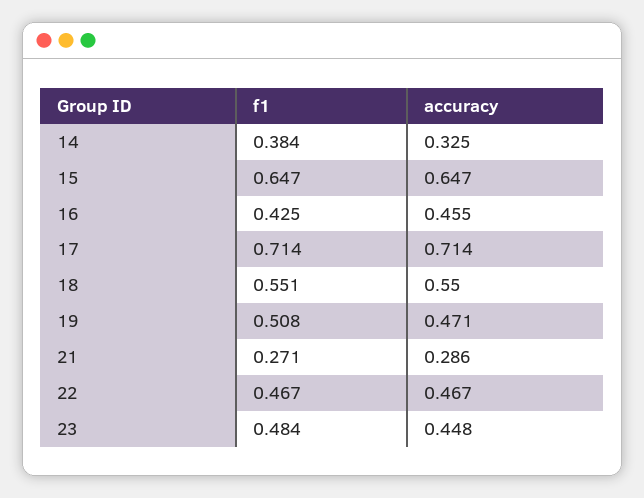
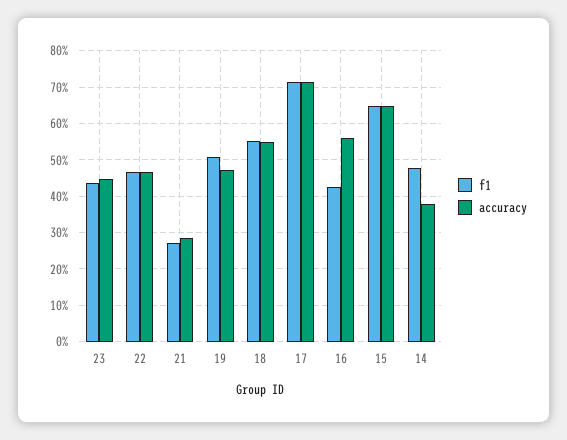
  {
    "f1": {
-     "14": 0.384,
+     "14": 0.48,
      "15": 0.647,
      "16": 0.425,
      "17": 0.714,
      "18": 0.551,
      "19": 0.508,
      "21": 0.271,
      "22": 0.467,
-     "23": 0.484
+     "23": 0.44
    },
    "accuracy": {
-     "14": 0.325,
+     "14": 0.38,
      "15": 0.647,
-     "16": 0.455,
+     "16": 0.56,
      "17": 0.714,
      "18": 0.55,
      "19": 0.471,
      "21": 0.286,
      "22": 0.467,
      "23": 0.448
    }
  }

